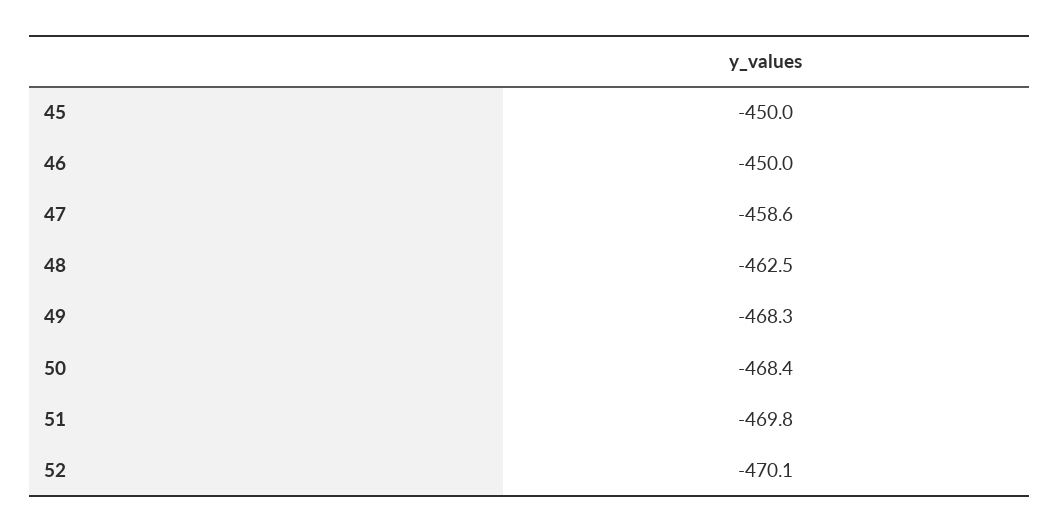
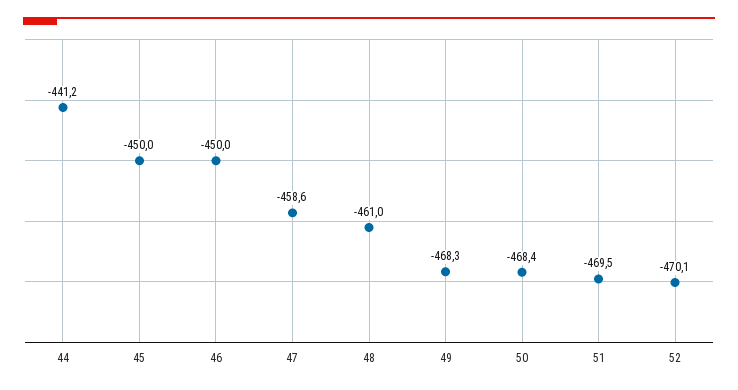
  {
    "45": -450,
    "46": -450,
    "47": -458.6,
-   "48": -462.5,
+   "48": -461,
    "49": -468.3,
    "50": -468.4,
-   "51": -469.8,
+   "51": -469.5,
-   "52": -470.1
+   "52": -470.1,
+   "44": -441.2
  }

